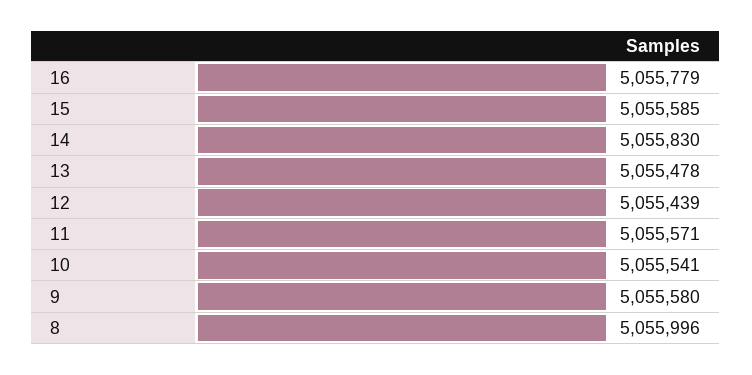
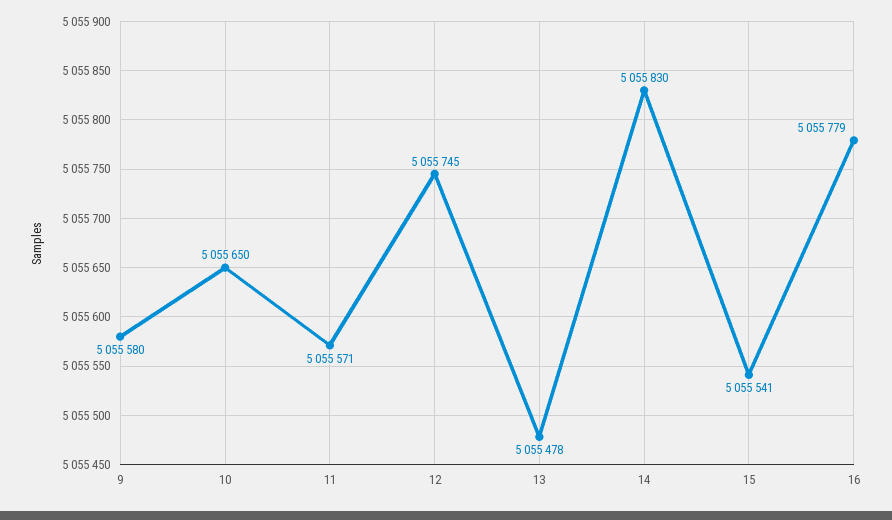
  {
    "16": 5055779,
-   "15": 5055585,
+   "15": 5055541,
    "14": 5055830,
    "13": 5055478,
-   "12": 5055439,
+   "12": 5055745,
    "11": 5055571,
-   "10": 5055541,
+   "10": 5055650,
-   "9": 5055580,
+   "9": 5055580
-   "8": 5055996
  }

